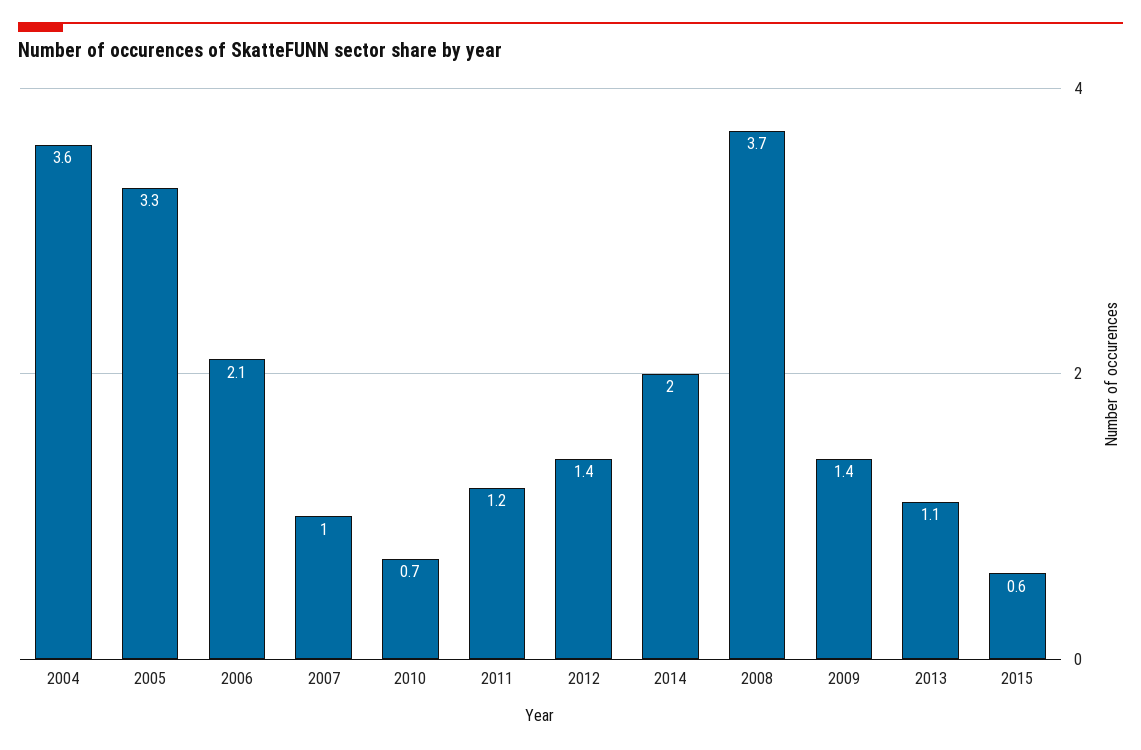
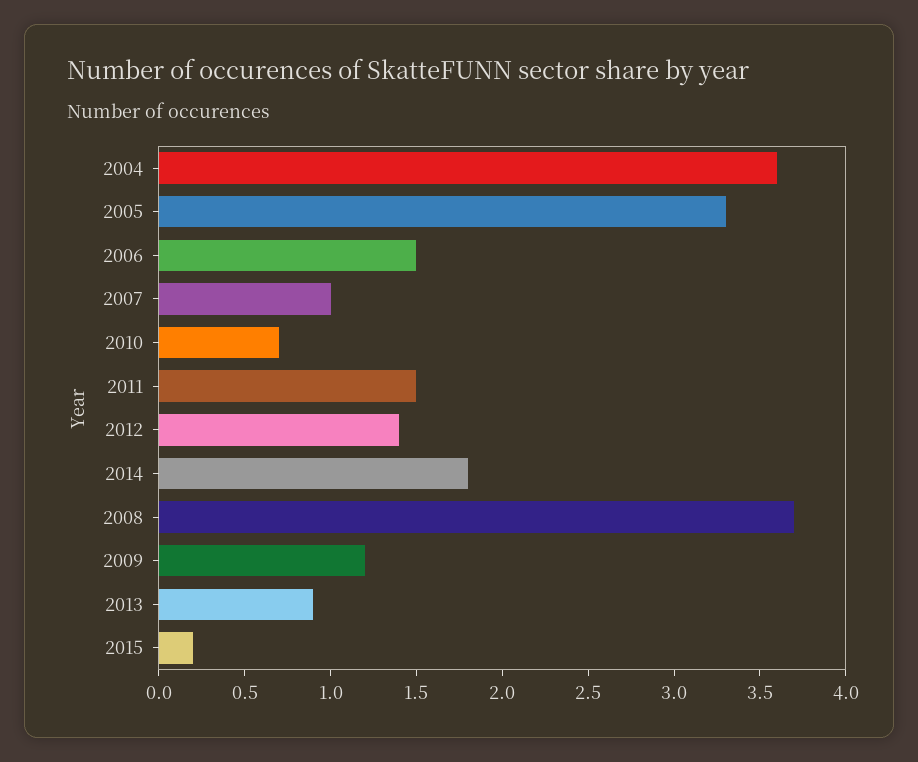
  {
    "2004": 3.6,
    "2005": 3.3,
-   "2006": 2.1,
+   "2006": 1.5,
    "2007": 1,
    "2010": 0.7,
-   "2011": 1.2,
+   "2011": 1.5,
    "2012": 1.4,
-   "2014": 2,
+   "2014": 1.8,
    "2008": 3.7,
-   "2009": 1.4,
+   "2009": 1.2,
-   "2013": 1.1,
+   "2013": 0.9,
-   "2015": 0.6
+   "2015": 0.2
  }

